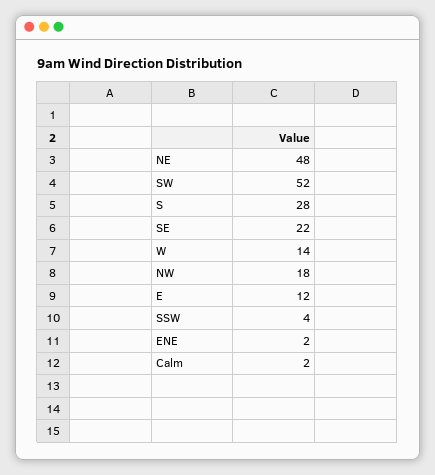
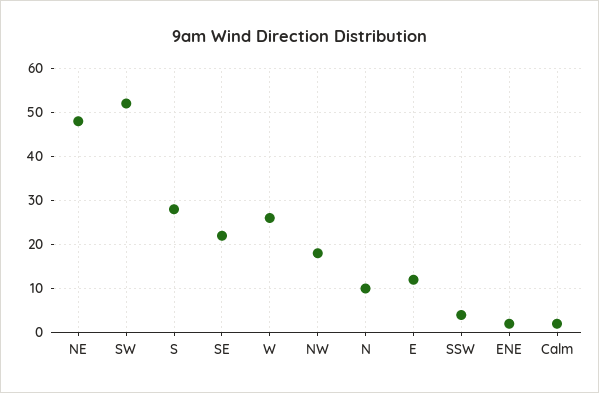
  {
    "NE": 48,
    "SW": 52,
    "S": 28,
    "SE": 22,
-   "W": 14,
+   "W": 25,
    "NW": 18,
    "E": 12,
    "SSW": 4,
    "ENE": 2,
-   "Calm": 2
+   "Calm": 2,
+   "N": 10
  }

